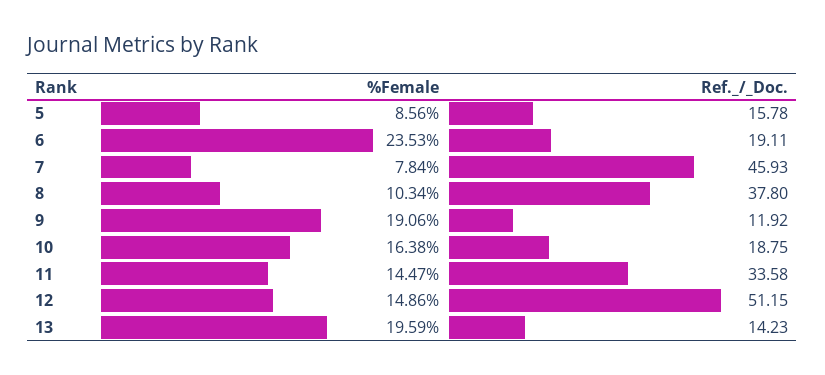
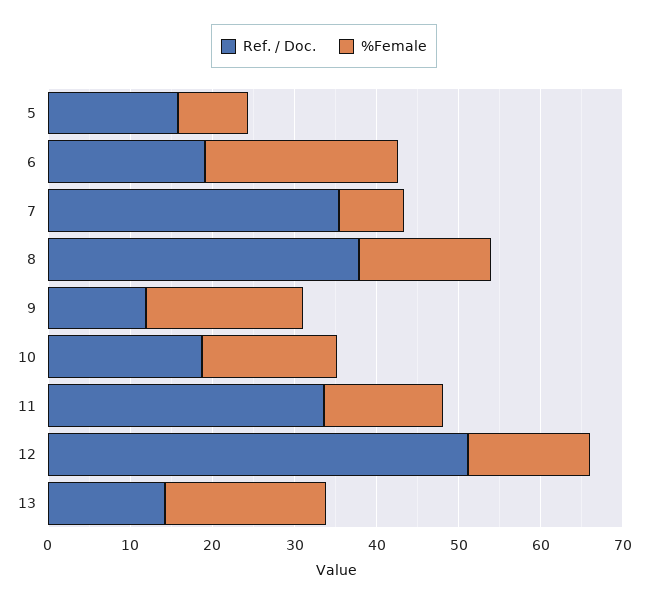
  {
    "%Female": {
      "5": 8.56,
      "6": 23.53,
      "7": 7.84,
-     "8": 10.34,
+     "8": 16,
      "9": 19.06,
      "10": 16.38,
      "11": 14.47,
      "12": 14.86,
      "13": 19.59
    },
    "Ref._/_Doc.": {
      "5": 15.78,
      "6": 19.11,
-     "7": 45.93,
+     "7": 36,
      "8": 37.8,
      "9": 11.92,
      "10": 18.75,
      "11": 33.58,
      "12": 51.15,
      "13": 14.23
    }
  }

